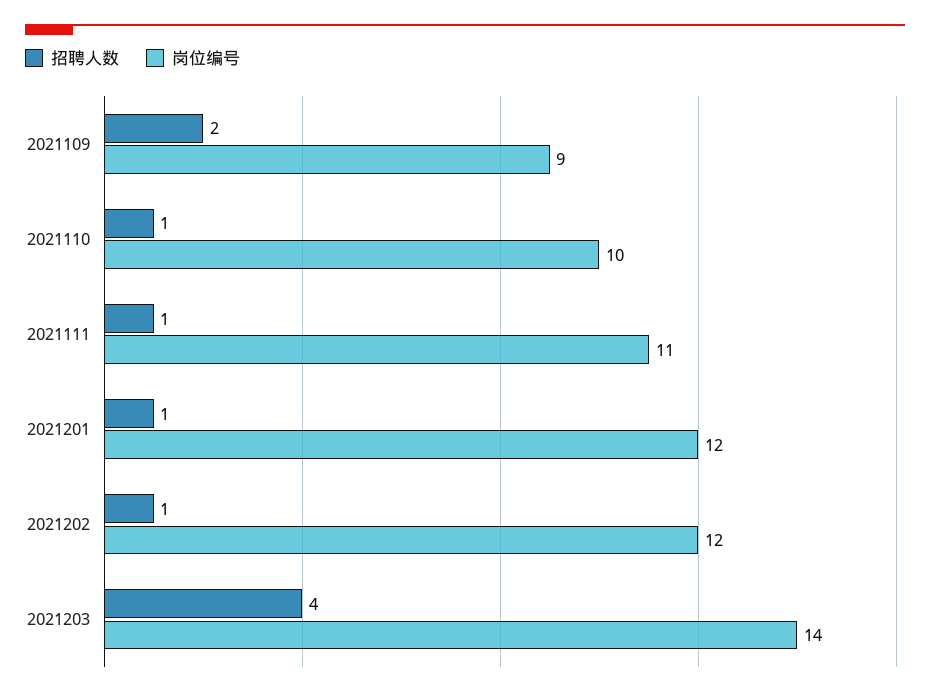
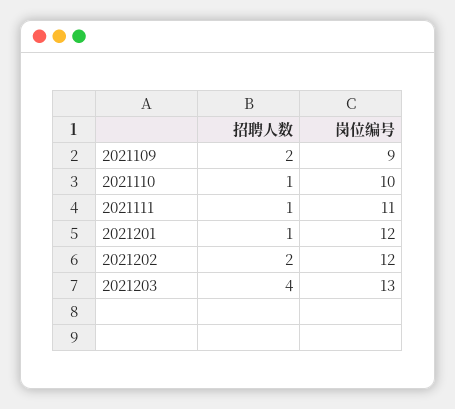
  {
    "招聘人数": {
      "2021109": 2,
      "2021110": 1,
      "2021111": 1,
      "2021201": 1,
-     "2021202": 1,
+     "2021202": 2,
      "2021203": 4
    },
    "岗位编号": {
      "2021109": 9,
      "2021110": 10,
      "2021111": 11,
      "2021201": 12,
      "2021202": 12,
-     "2021203": 14
+     "2021203": 13
    }
  }

